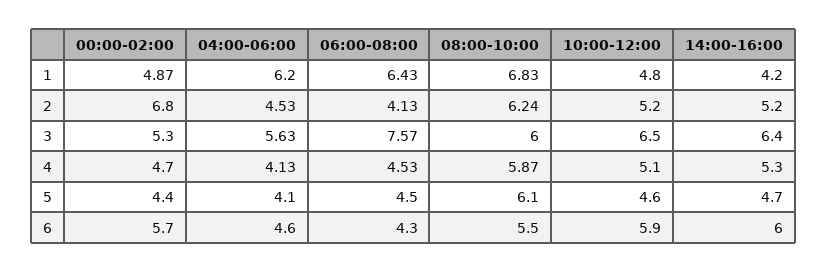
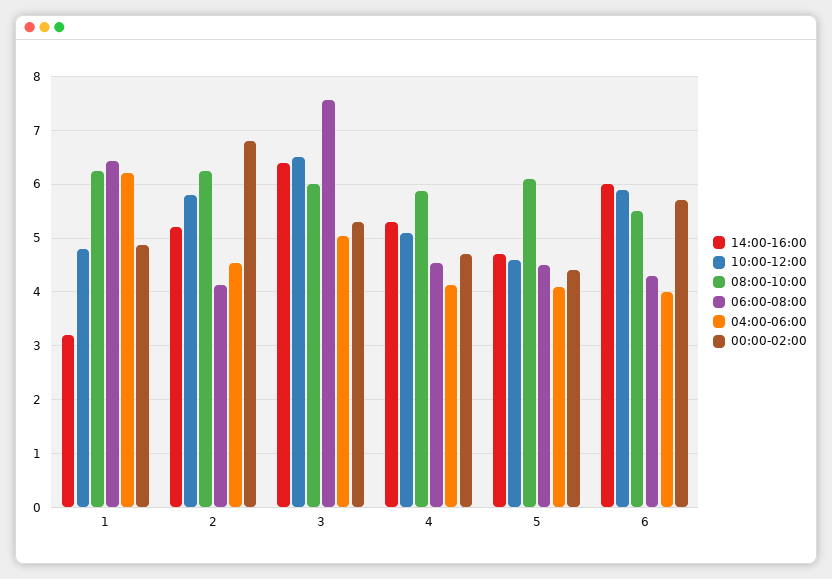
  {
    "00:00-02:00": {
      "1": 4.87,
      "2": 6.8,
      "3": 5.3,
      "4": 4.7,
      "5": 4.4,
      "6": 5.7
    },
    "04:00-06:00": {
      "1": 6.2,
      "2": 4.53,
-     "3": 5.63,
+     "3": 5,
      "4": 4.13,
      "5": 4.1,
-     "6": 4.6
+     "6": 4
    },
    "06:00-08:00": {
      "1": 6.43,
      "2": 4.13,
      "3": 7.57,
      "4": 4.53,
      "5": 4.5,
      "6": 4.3
    },
    "08:00-10:00": {
-     "1": 6.83,
+     "1": 6.2,
      "2": 6.24,
      "3": 6,
      "4": 5.87,
      "5": 6.1,
      "6": 5.5
    },
    "10:00-12:00": {
      "1": 4.8,
-     "2": 5.2,
+     "2": 5.8,
      "3": 6.5,
      "4": 5.1,
      "5": 4.6,
      "6": 5.9
    },
    "14:00-16:00": {
-     "1": 4.2,
+     "1": 3.2,
      "2": 5.2,
      "3": 6.4,
      "4": 5.3,
      "5": 4.7,
      "6": 6
    }
  }

